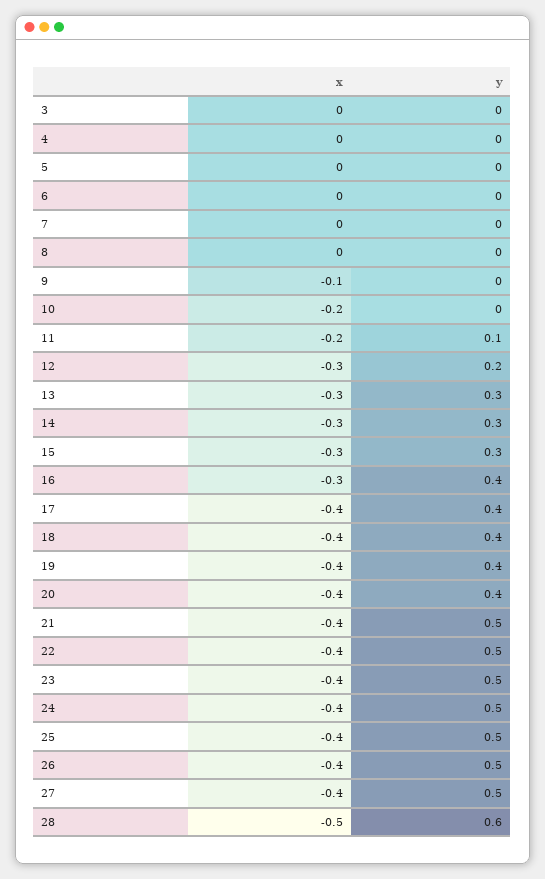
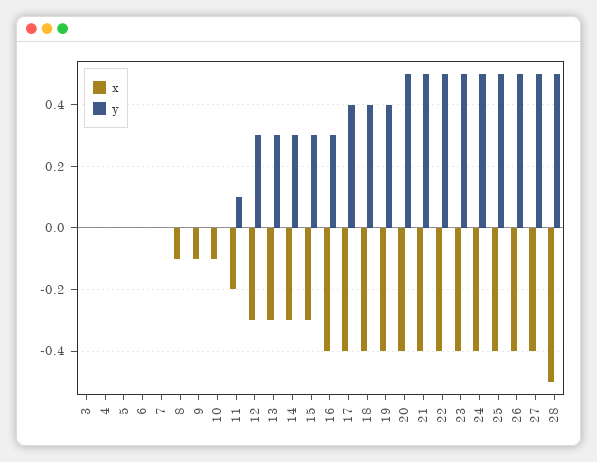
  {
    "x": {
      "3": 0,
      "4": 0,
      "5": 0,
      "6": 0,
      "7": 0,
-     "8": 0,
+     "8": -0.1,
      "9": -0.1,
-     "10": -0.2,
+     "10": -0.1,
      "11": -0.2,
      "12": -0.3,
      "13": -0.3,
      "14": -0.3,
      "15": -0.3,
-     "16": -0.3,
+     "16": -0.4,
      "17": -0.4,
      "18": -0.4,
      "19": -0.4,
      "20": -0.4,
      "21": -0.4,
      "22": -0.4,
      "23": -0.4,
      "24": -0.4,
      "25": -0.4,
      "26": -0.4,
      "27": -0.4,
      "28": -0.5
    },
    "y": {
      "3": 0,
      "4": 0,
      "5": 0,
      "6": 0,
      "7": 0,
      "8": 0,
      "9": 0,
      "10": 0,
      "11": 0.1,
-     "12": 0.2,
+     "12": 0.3,
      "13": 0.3,
      "14": 0.3,
      "15": 0.3,
-     "16": 0.4,
+     "16": 0.3,
      "17": 0.4,
      "18": 0.4,
      "19": 0.4,
-     "20": 0.4,
+     "20": 0.5,
      "21": 0.5,
      "22": 0.5,
      "23": 0.5,
      "24": 0.5,
      "25": 0.5,
      "26": 0.5,
      "27": 0.5,
-     "28": 0.6
+     "28": 0.5
    }
  }

